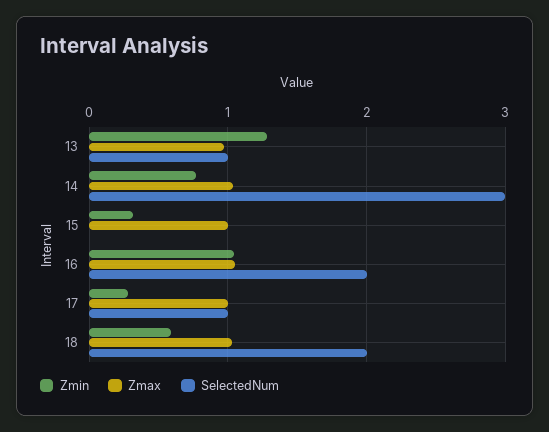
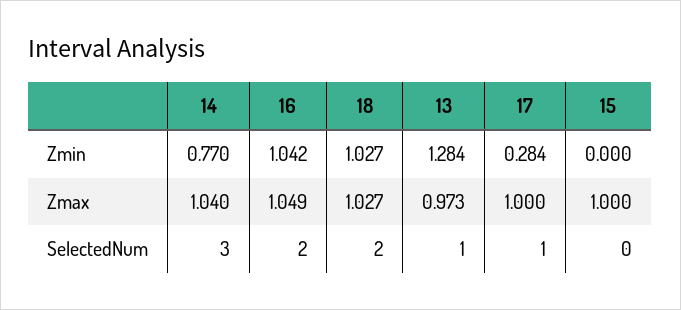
  {
    "Zmin": {
      "13": 1.284,
      "14": 0.77,
-     "15": 0.3,
+     "15": 0,
      "16": 1.042,
      "17": 0.284,
-     "18": 0.6
+     "18": 1.027
    },
    "Zmax": {
      "13": 0.973,
      "14": 1.04,
      "15": 1,
      "16": 1.049,
      "17": 1,
      "18": 1.027
    },
    "SelectedNum": {
      "13": 1,
      "14": 3,
      "15": 0,
      "16": 2,
      "17": 1,
      "18": 2
    }
  }

